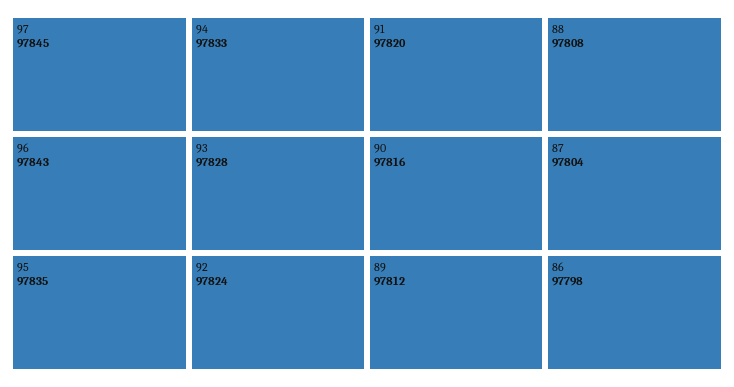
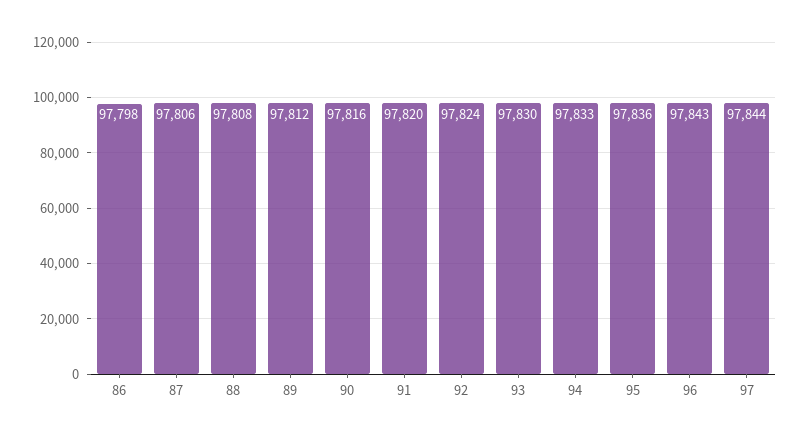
  {
-   "97": 97845,
+   "97": 97844,
    "96": 97843,
-   "95": 97835,
+   "95": 97836,
    "94": 97833,
-   "93": 97828,
+   "93": 97830,
    "92": 97824,
    "91": 97820,
    "90": 97816,
    "89": 97812,
    "88": 97808,
-   "87": 97804,
+   "87": 97806,
    "86": 97798
  }

